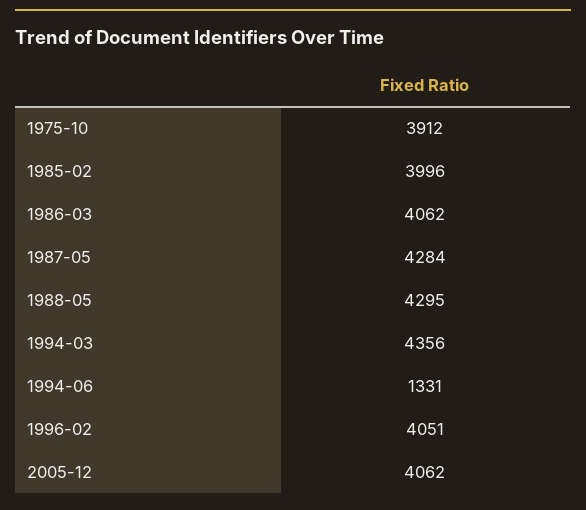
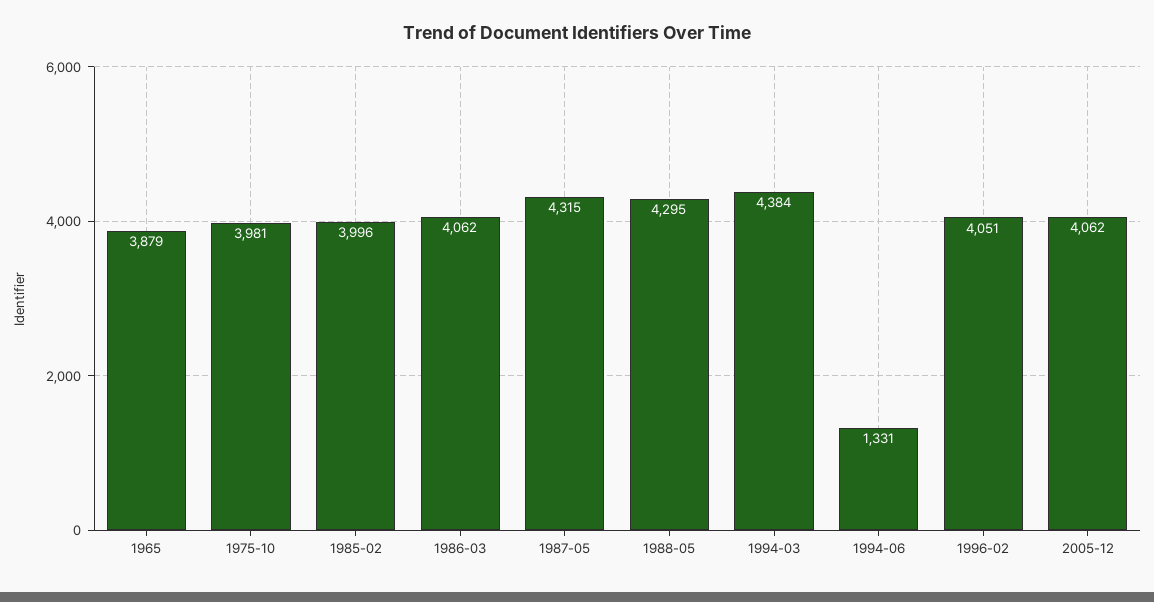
  {
-   "1975-10": 3912,
+   "1975-10": 3981,
    "1985-02": 3996,
    "1986-03": 4062,
-   "1987-05": 4284,
+   "1987-05": 4315,
    "1988-05": 4295,
-   "1994-03": 4356,
+   "1994-03": 4384,
    "1994-06": 1331,
    "1996-02": 4051,
-   "2005-12": 4062
+   "2005-12": 4062,
+   "1965": 3879
  }

